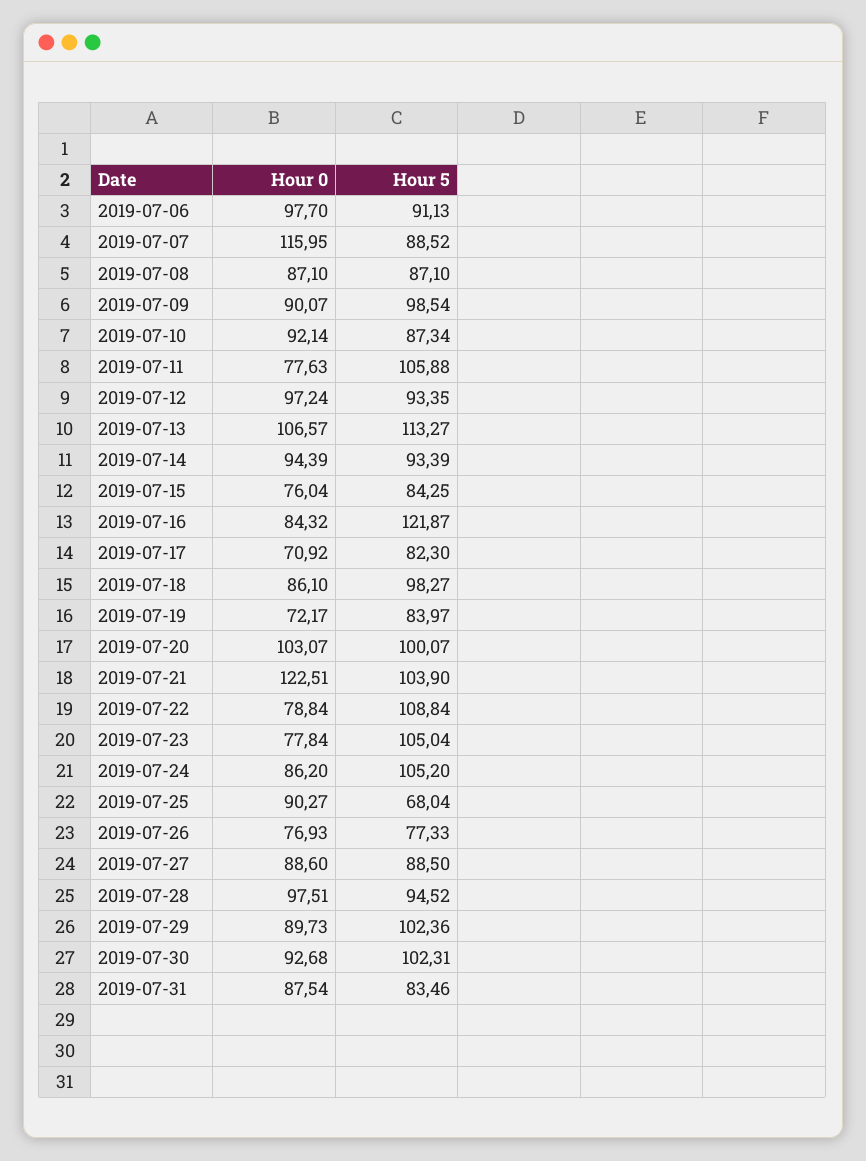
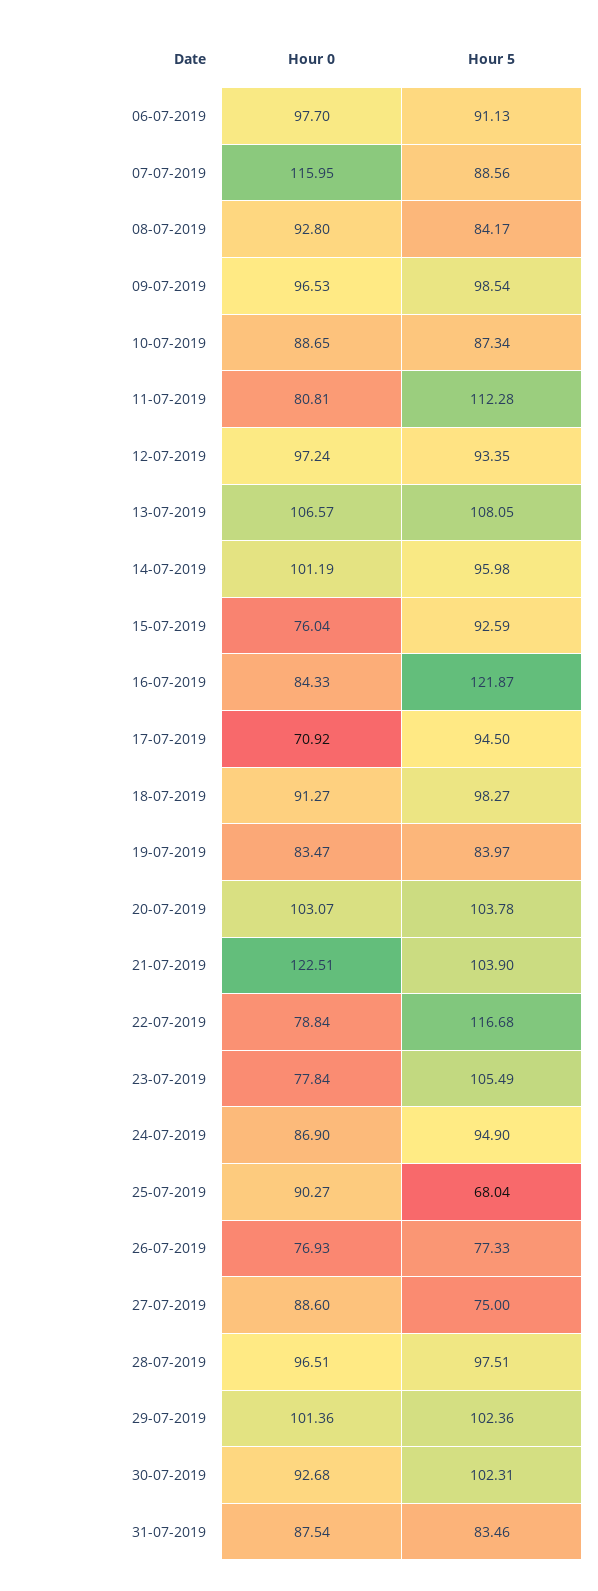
  {
    "Hour 0": {
      "2019-07-06": 97.7,
      "2019-07-07": 115.95,
-     "2019-07-08": 87.1,
+     "2019-07-08": 92.8,
-     "2019-07-09": 90.07,
+     "2019-07-09": 96.53,
-     "2019-07-10": 92.14,
+     "2019-07-10": 88.65,
-     "2019-07-11": 77.63,
+     "2019-07-11": 80.81,
      "2019-07-12": 97.24,
      "2019-07-13": 106.57,
-     "2019-07-14": 94.39,
+     "2019-07-14": 101.19,
      "2019-07-15": 76.04,
-     "2019-07-16": 84.32,
+     "2019-07-16": 84.33,
      "2019-07-17": 70.92,
-     "2019-07-18": 86.1,
+     "2019-07-18": 91.27,
-     "2019-07-19": 72.17,
+     "2019-07-19": 83.47,
      "2019-07-20": 103.07,
      "2019-07-21": 122.51,
      "2019-07-22": 78.84,
      "2019-07-23": 77.84,
-     "2019-07-24": 86.2,
+     "2019-07-24": 86.9,
      "2019-07-25": 90.27,
      "2019-07-26": 76.93,
      "2019-07-27": 88.6,
-     "2019-07-28": 97.51,
+     "2019-07-28": 96.51,
-     "2019-07-29": 89.73,
+     "2019-07-29": 101.36,
      "2019-07-30": 92.68,
      "2019-07-31": 87.54
    },
    "Hour 5": {
      "2019-07-06": 91.13,
-     "2019-07-07": 88.52,
+     "2019-07-07": 88.56,
-     "2019-07-08": 87.1,
+     "2019-07-08": 84.17,
      "2019-07-09": 98.54,
      "2019-07-10": 87.34,
-     "2019-07-11": 105.88,
+     "2019-07-11": 112.28,
      "2019-07-12": 93.35,
-     "2019-07-13": 113.27,
+     "2019-07-13": 108.05,
-     "2019-07-14": 93.39,
+     "2019-07-14": 95.98,
-     "2019-07-15": 84.25,
+     "2019-07-15": 92.59,
      "2019-07-16": 121.87,
-     "2019-07-17": 82.3,
+     "2019-07-17": 94.5,
      "2019-07-18": 98.27,
      "2019-07-19": 83.97,
-     "2019-07-20": 100.07,
+     "2019-07-20": 103.78,
      "2019-07-21": 103.9,
-     "2019-07-22": 108.84,
+     "2019-07-22": 116.68,
-     "2019-07-23": 105.04,
+     "2019-07-23": 105.49,
-     "2019-07-24": 105.2,
+     "2019-07-24": 94.9,
      "2019-07-25": 68.04,
      "2019-07-26": 77.33,
-     "2019-07-27": 88.5,
+     "2019-07-27": 75,
-     "2019-07-28": 94.52,
+     "2019-07-28": 97.51,
      "2019-07-29": 102.36,
      "2019-07-30": 102.31,
      "2019-07-31": 83.46
    }
  }

